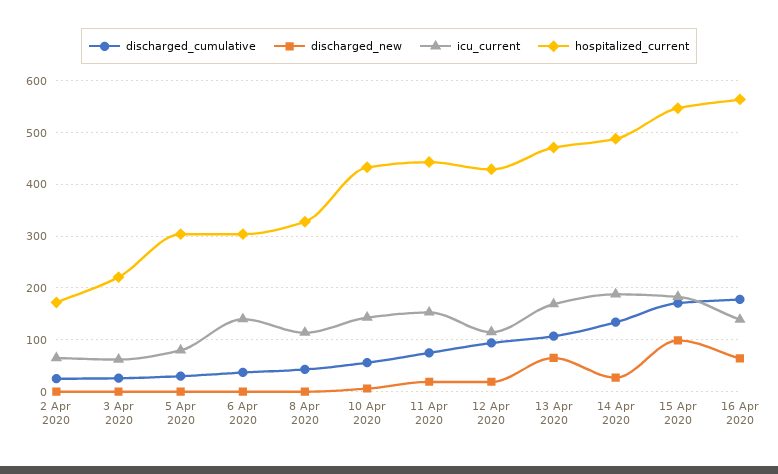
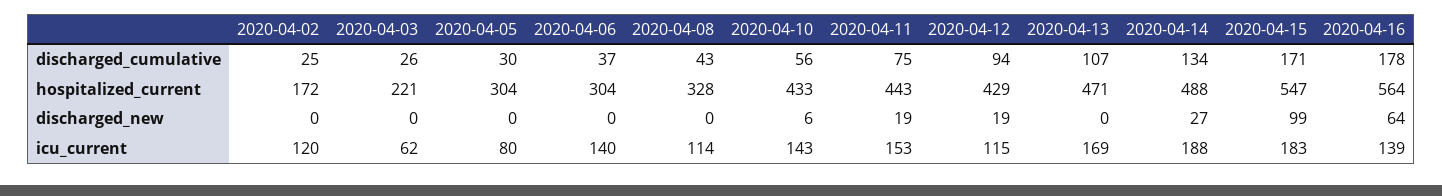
  {
    "discharged_cumulative": {
      "2 Apr 2020": 25,
      "3 Apr 2020": 26,
      "5 Apr 2020": 30,
      "6 Apr 2020": 37,
      "8 Apr 2020": 43,
      "10 Apr 2020": 56,
      "11 Apr 2020": 75,
      "12 Apr 2020": 94,
      "13 Apr 2020": 107,
      "14 Apr 2020": 134,
      "15 Apr 2020": 171,
      "16 Apr 2020": 178
    },
    "discharged_new": {
      "2 Apr 2020": 0,
      "3 Apr 2020": 0,
      "5 Apr 2020": 0,
      "6 Apr 2020": 0,
      "8 Apr 2020": 0,
      "10 Apr 2020": 6,
      "11 Apr 2020": 19,
      "12 Apr 2020": 19,
-     "13 Apr 2020": 60,
+     "13 Apr 2020": 0,
      "14 Apr 2020": 27,
      "15 Apr 2020": 99,
      "16 Apr 2020": 64
    },
    "icu_current": {
-     "2 Apr 2020": 60,
+     "2 Apr 2020": 120,
      "3 Apr 2020": 62,
      "5 Apr 2020": 80,
      "6 Apr 2020": 140,
      "8 Apr 2020": 114,
      "10 Apr 2020": 143,
      "11 Apr 2020": 153,
      "12 Apr 2020": 115,
      "13 Apr 2020": 169,
      "14 Apr 2020": 188,
      "15 Apr 2020": 183,
      "16 Apr 2020": 139
    },
    "hospitalized_current": {
      "2 Apr 2020": 172,
      "3 Apr 2020": 221,
      "5 Apr 2020": 304,
      "6 Apr 2020": 304,
      "8 Apr 2020": 328,
      "10 Apr 2020": 433,
      "11 Apr 2020": 443,
      "12 Apr 2020": 429,
      "13 Apr 2020": 471,
      "14 Apr 2020": 488,
      "15 Apr 2020": 547,
      "16 Apr 2020": 564
    }
  }

